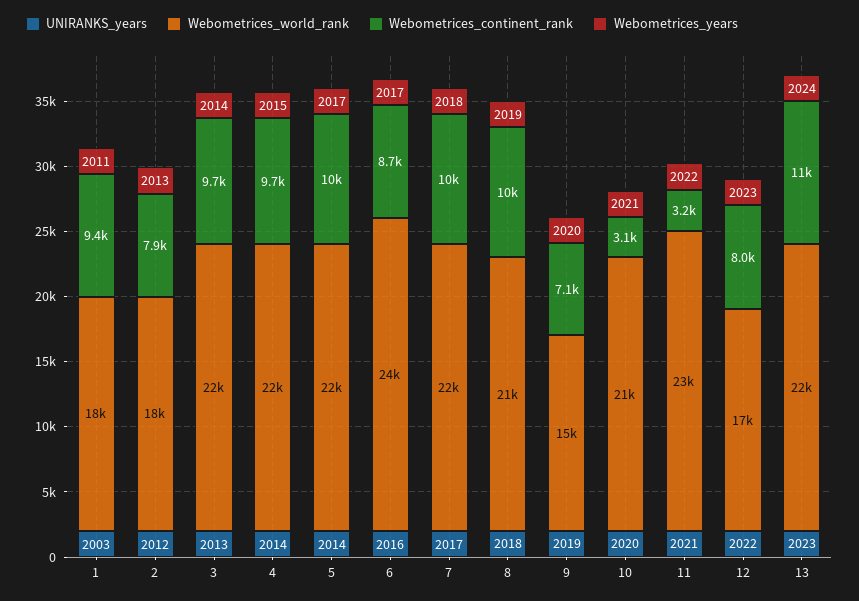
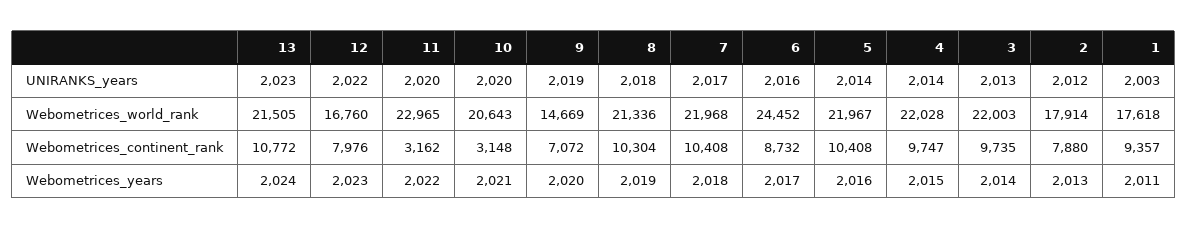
  {
    "UNIRANKS_years": {
      "1": 2003,
      "2": 2012,
      "3": 2013,
      "4": 2014,
      "5": 2014,
      "6": 2016,
      "7": 2017,
      "8": 2018,
      "9": 2019,
      "10": 2020,
-     "11": 2021,
+     "11": 2020,
      "12": 2022,
      "13": 2023
    },
    "Webometrices_world_rank": {
      "1": 17618,
      "2": 17914,
      "3": 22003,
      "4": 22028,
      "5": 21967,
      "6": 24452,
      "7": 21968,
      "8": 21336,
      "9": 14669,
      "10": 20643,
      "11": 22965,
      "12": 16760,
      "13": 21505
    },
    "Webometrices_continent_rank": {
      "1": 9357,
      "2": 7880,
      "3": 9735,
      "4": 9747,
      "5": 10408,
      "6": 8732,
      "7": 10408,
      "8": 10304,
      "9": 7072,
      "10": 3148,
      "11": 3162,
      "12": 7976,
      "13": 10772
    },
    "Webometrices_years": {
      "1": 2011,
      "2": 2013,
      "3": 2014,
      "4": 2015,
-     "5": 2017,
+     "5": 2016,
      "6": 2017,
      "7": 2018,
      "8": 2019,
      "9": 2020,
      "10": 2021,
      "11": 2022,
      "12": 2023,
      "13": 2024
    }
  }

